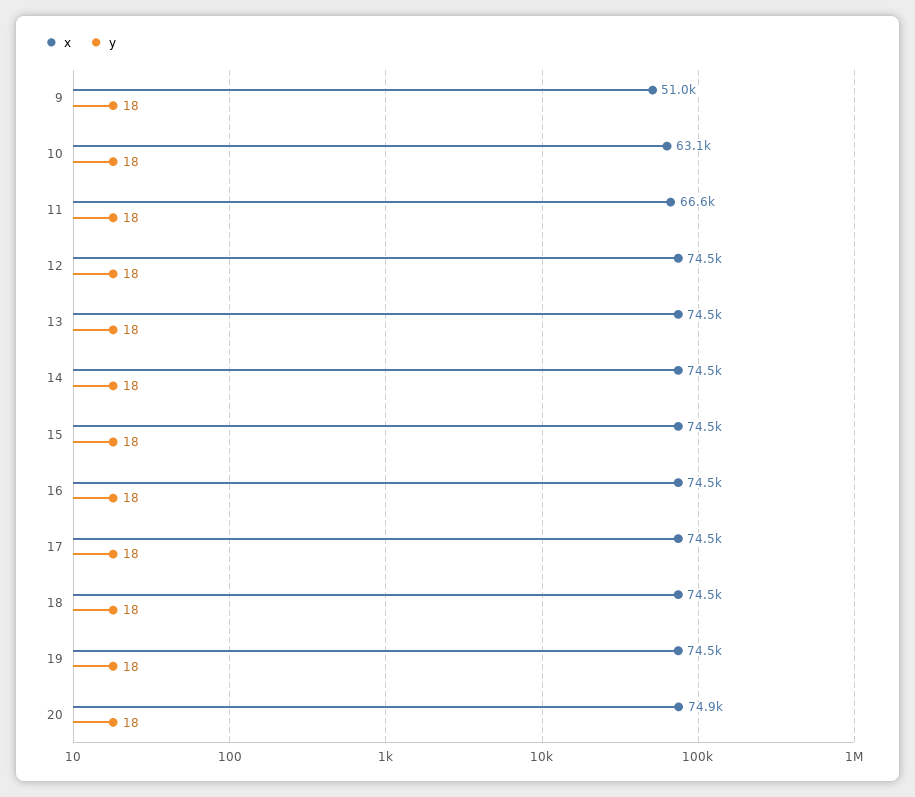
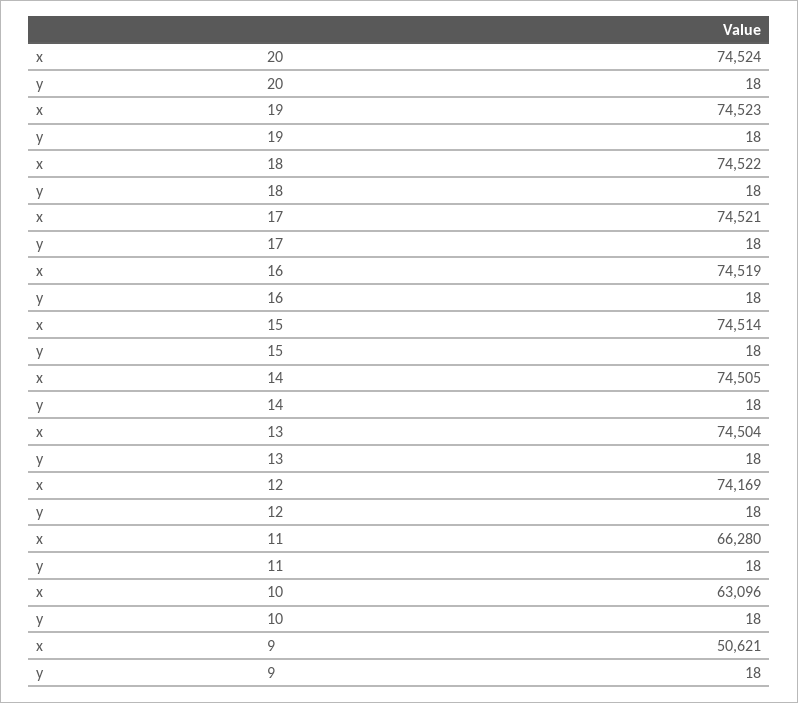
  {
    "x": {
-     "9": 51000,
+     "9": 50621,
      "10": 63096,
-     "11": 66600,
+     "11": 66280,
-     "12": 74500,
+     "12": 74169,
      "13": 74504,
      "14": 74505,
      "15": 74514,
      "16": 74519,
      "17": 74521,
      "18": 74522,
      "19": 74523,
-     "20": 74900
+     "20": 74524
    },
    "y": {
      "9": 18,
      "10": 18,
      "11": 18,
      "12": 18,
      "13": 18,
      "14": 18,
      "15": 18,
      "16": 18,
      "17": 18,
      "18": 18,
      "19": 18,
      "20": 18
    }
  }

